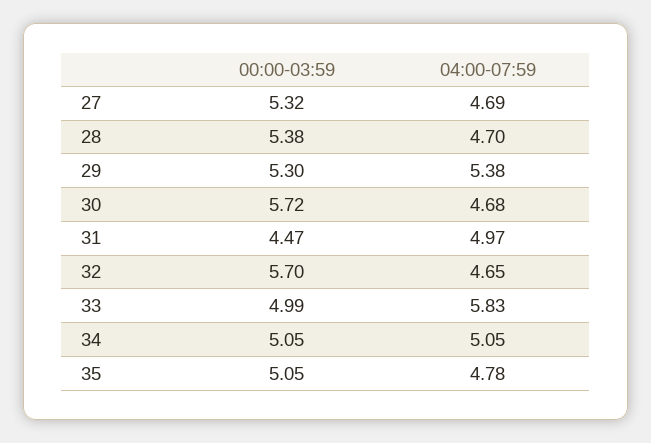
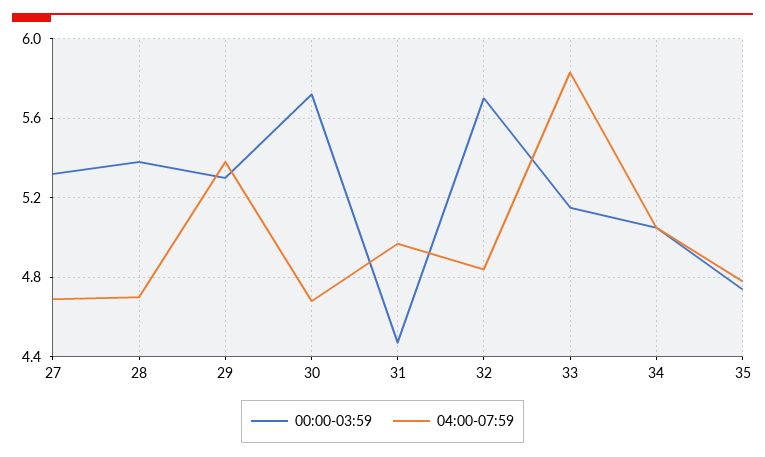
  {
    "00:00-03:59": {
      "27": 5.32,
      "28": 5.38,
      "29": 5.3,
      "30": 5.72,
      "31": 4.47,
      "32": 5.7,
-     "33": 4.99,
+     "33": 5.15,
      "34": 5.05,
-     "35": 5.05
+     "35": 4.75
    },
    "04:00-07:59": {
      "27": 4.69,
      "28": 4.7,
      "29": 5.38,
      "30": 4.68,
      "31": 4.97,
-     "32": 4.65,
+     "32": 4.85,
      "33": 5.83,
      "34": 5.05,
      "35": 4.78
    }
  }

